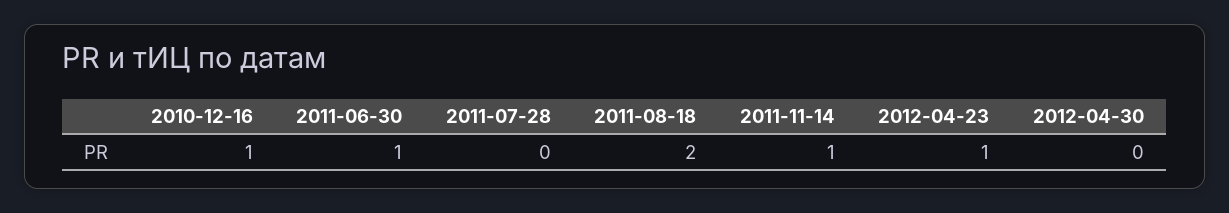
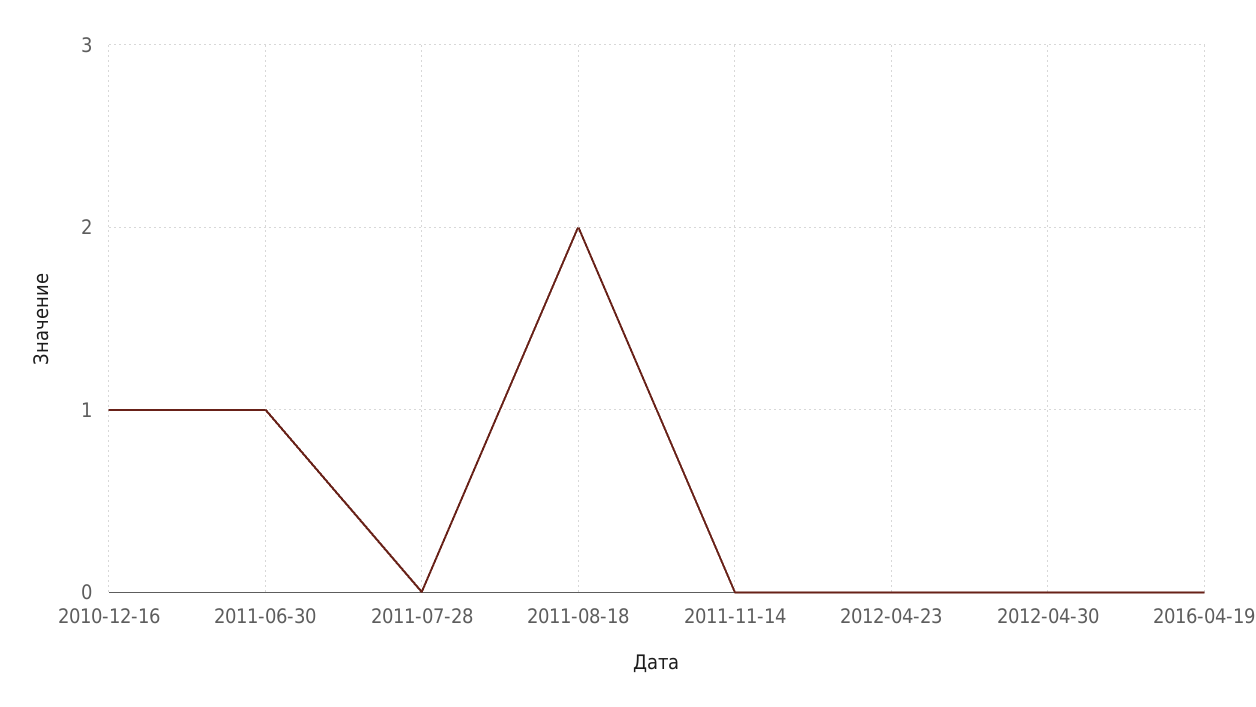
  {
    "2010-12-16": 1,
    "2011-06-30": 1,
    "2011-07-28": 0,
    "2011-08-18": 2,
-   "2011-11-14": 1,
+   "2011-11-14": 0,
-   "2012-04-23": 1,
+   "2012-04-23": 0,
-   "2012-04-30": 0
+   "2012-04-30": 0,
+   "2016-04-19": 0
  }

